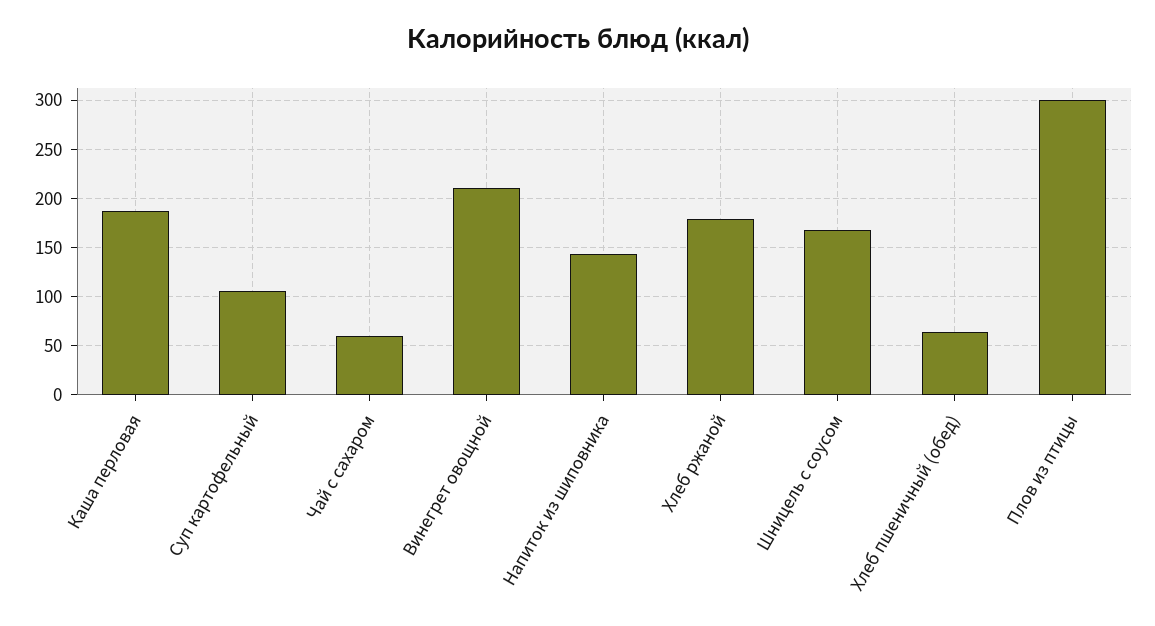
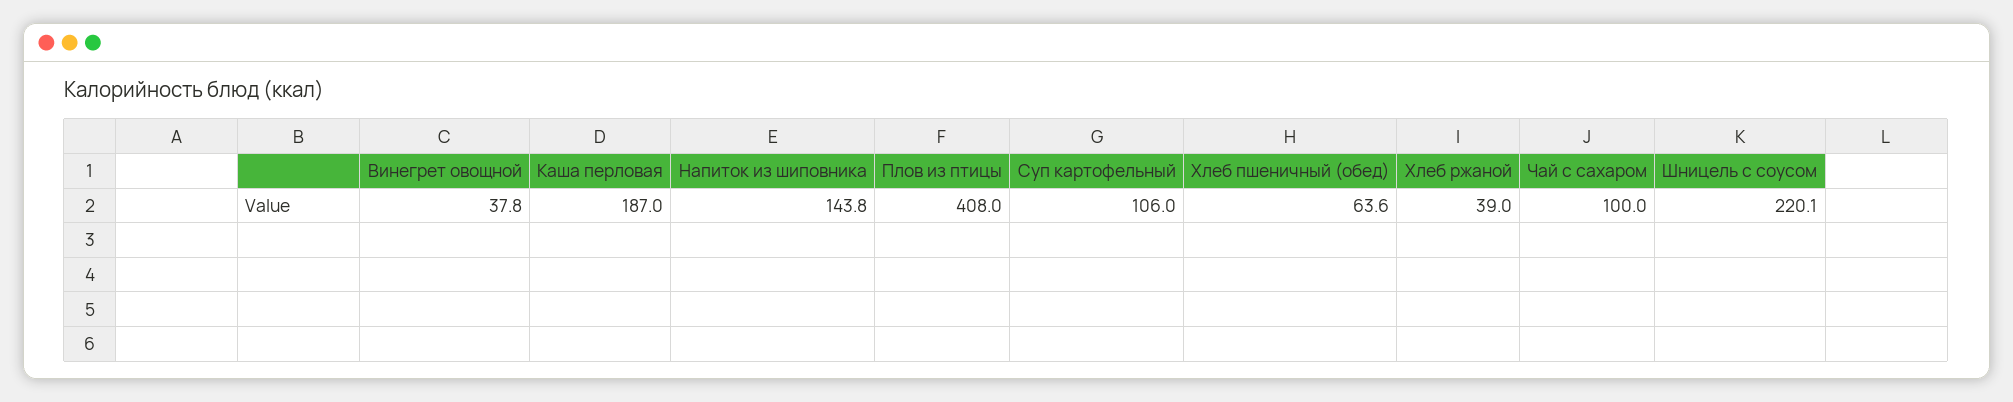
  {
    "Каша перловая": 187,
    "Суп картофельный": 106,
-   "Чай с сахаром": 60,
+   "Чай с сахаром": 100,
-   "Винегрет овощной": 210,
+   "Винегрет овощной": 37.8,
    "Напиток из шиповника": 143.8,
-   "Хлеб ржаной": 180,
+   "Хлеб ржаной": 39,
-   "Шницель с соусом": 170,
+   "Шницель с соусом": 220.1,
    "Хлеб пшеничный (обед)": 63.6,
-   "Плов из птицы": 300
+   "Плов из птицы": 408
  }

